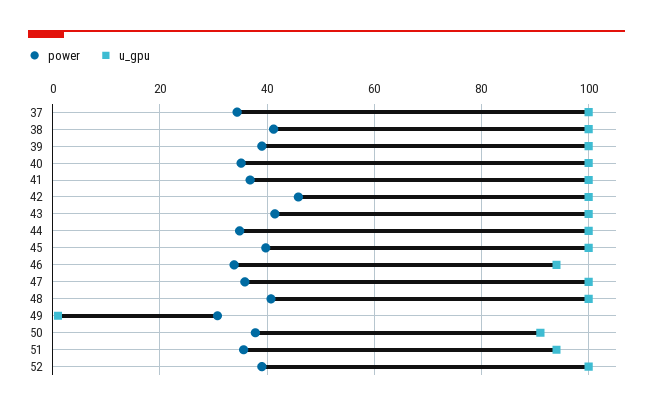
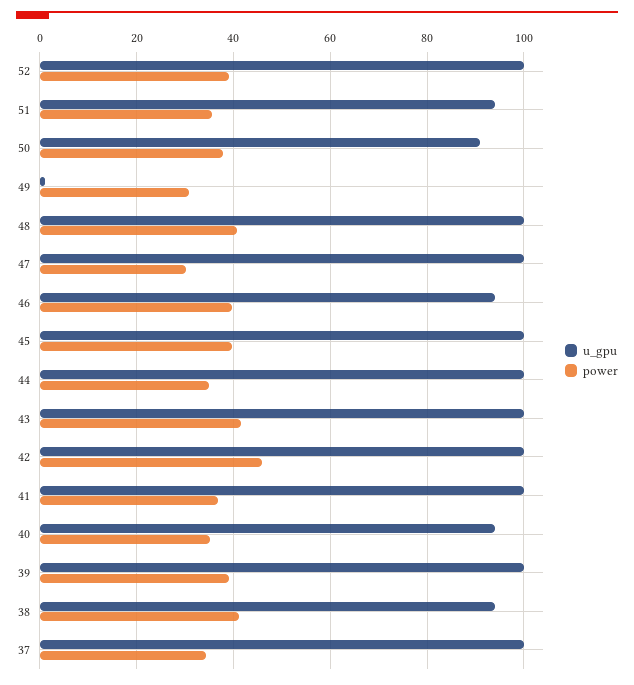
  {
    "power": {
      "37": 34,
      "38": 42,
      "39": 40,
      "40": 36,
      "41": 36,
      "42": 46,
      "43": 42,
      "44": 34,
      "45": 40,
-     "46": 34,
+     "46": 40,
-     "47": 36,
+     "47": 30,
      "48": 40,
      "49": 30,
      "50": 38,
      "51": 36,
      "52": 40
    },
    "u_gpu": {
      "37": 100,
-     "38": 100,
+     "38": 94,
      "39": 100,
-     "40": 100,
+     "40": 94,
      "41": 100,
      "42": 100,
      "43": 100,
      "44": 100,
      "45": 100,
      "46": 94,
      "47": 100,
      "48": 100,
      "49": 2,
      "50": 92,
      "51": 94,
      "52": 100
    }
  }

